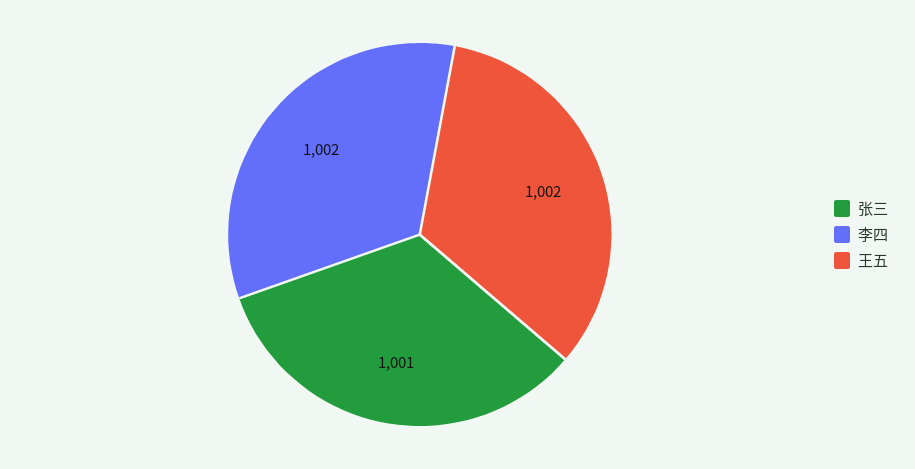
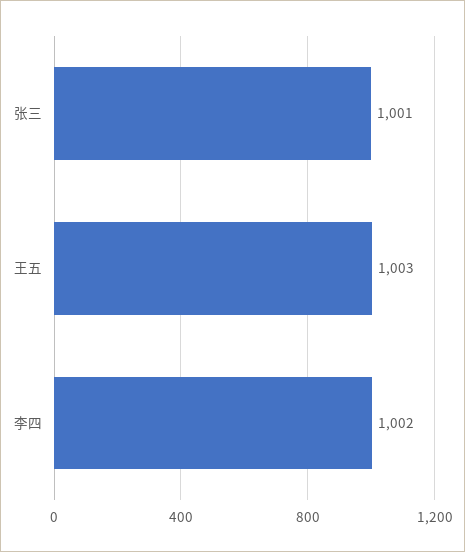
  {
    "张三": 1001,
    "李四": 1002,
-   "王五": 1002
+   "王五": 1003
  }

